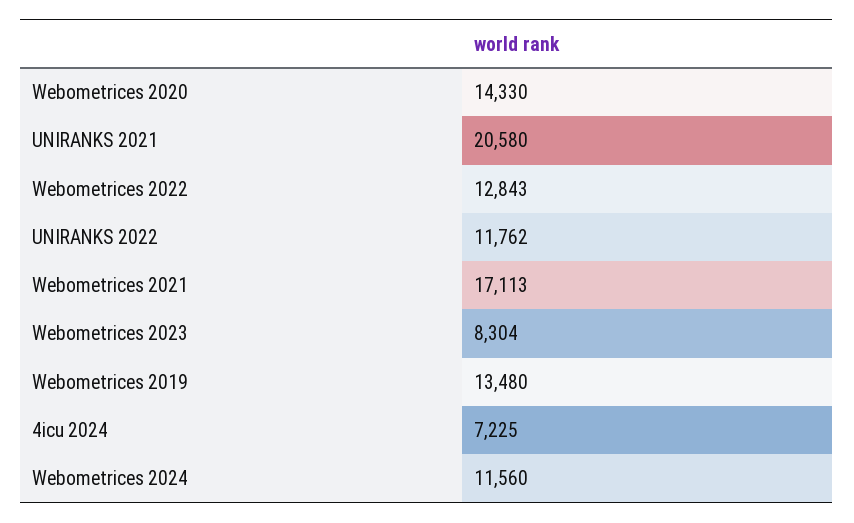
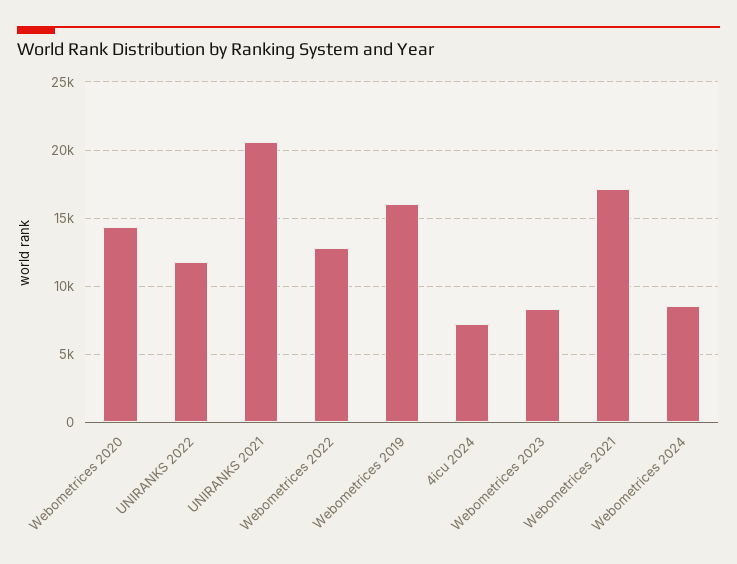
  {
    "Webometrices 2020": 14330,
    "UNIRANKS 2021": 20580,
    "Webometrices 2022": 12843,
    "UNIRANKS 2022": 11762,
    "Webometrices 2021": 17113,
    "Webometrices 2023": 8304,
-   "Webometrices 2019": 13480,
+   "Webometrices 2019": 16000,
    "4icu 2024": 7225,
-   "Webometrices 2024": 11560
+   "Webometrices 2024": 8500
  }

